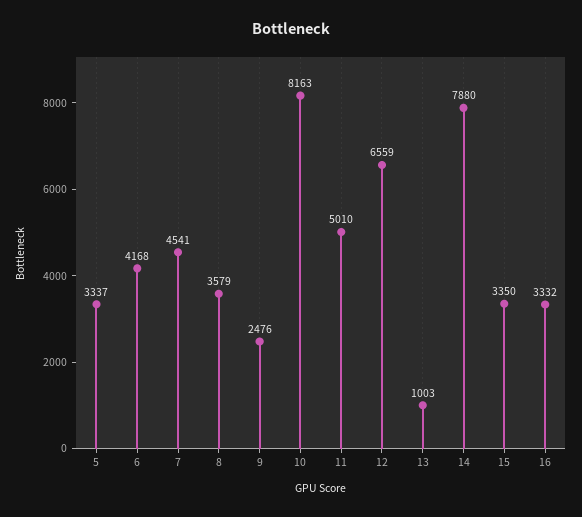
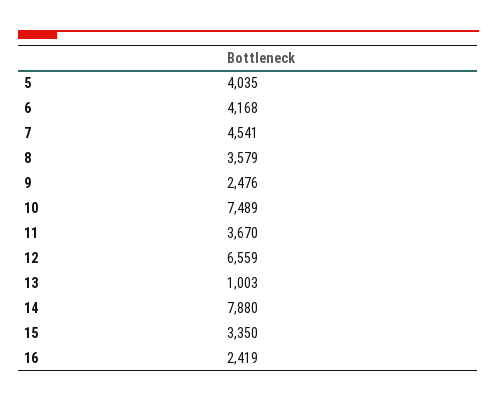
  {
-   "5": 3337,
+   "5": 4035,
    "6": 4168,
    "7": 4541,
    "8": 3579,
    "9": 2476,
-   "10": 8163,
+   "10": 7489,
-   "11": 5010,
+   "11": 3670,
    "12": 6559,
    "13": 1003,
    "14": 7880,
    "15": 3350,
-   "16": 3332
+   "16": 2419
  }

